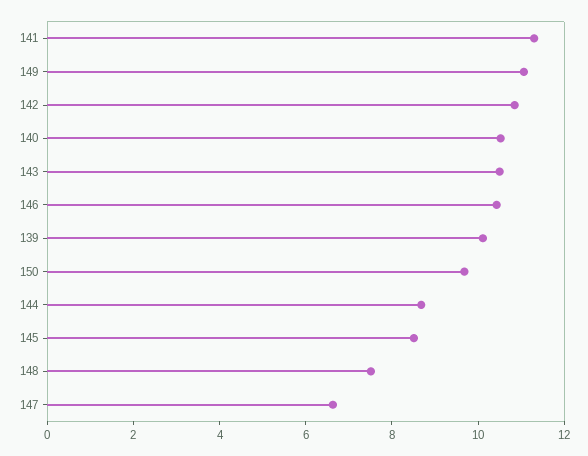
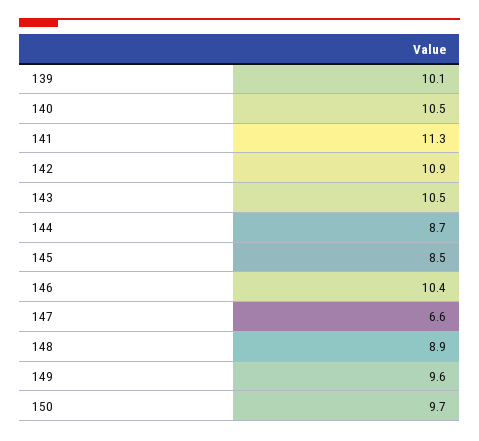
  {
    "141": 11.3,
-   "149": 11,
+   "149": 9.6,
    "142": 10.9,
    "140": 10.5,
    "143": 10.5,
    "146": 10.4,
    "139": 10.1,
    "150": 9.7,
    "144": 8.7,
    "145": 8.5,
-   "148": 7.5,
+   "148": 8.9,
    "147": 6.6
  }

